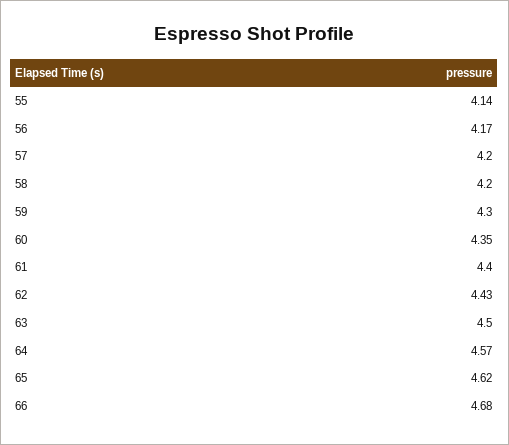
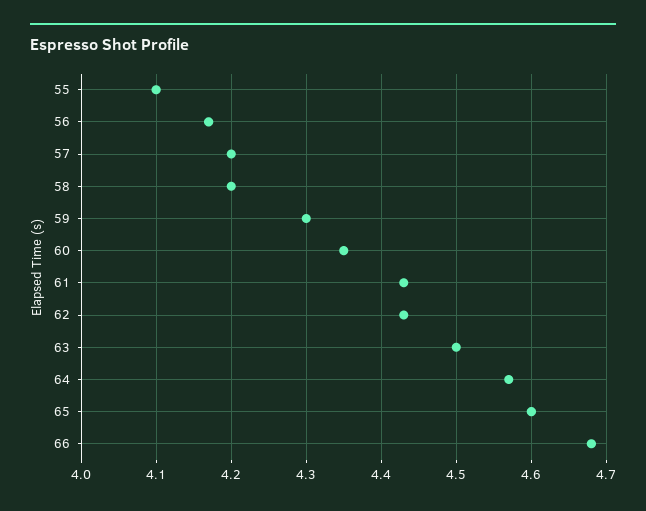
  {
-   "55": 4.14,
+   "55": 4.1,
    "56": 4.17,
    "57": 4.2,
    "58": 4.2,
    "59": 4.3,
    "60": 4.35,
-   "61": 4.4,
+   "61": 4.43,
    "62": 4.43,
    "63": 4.5,
    "64": 4.57,
-   "65": 4.62,
+   "65": 4.6,
    "66": 4.68
  }

